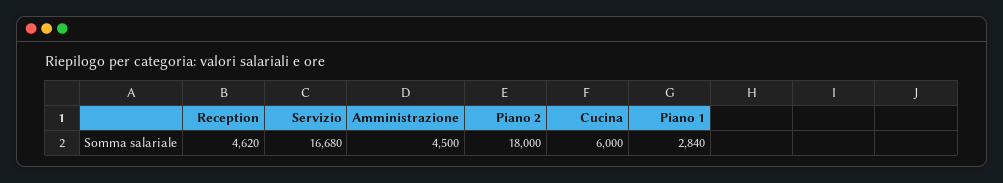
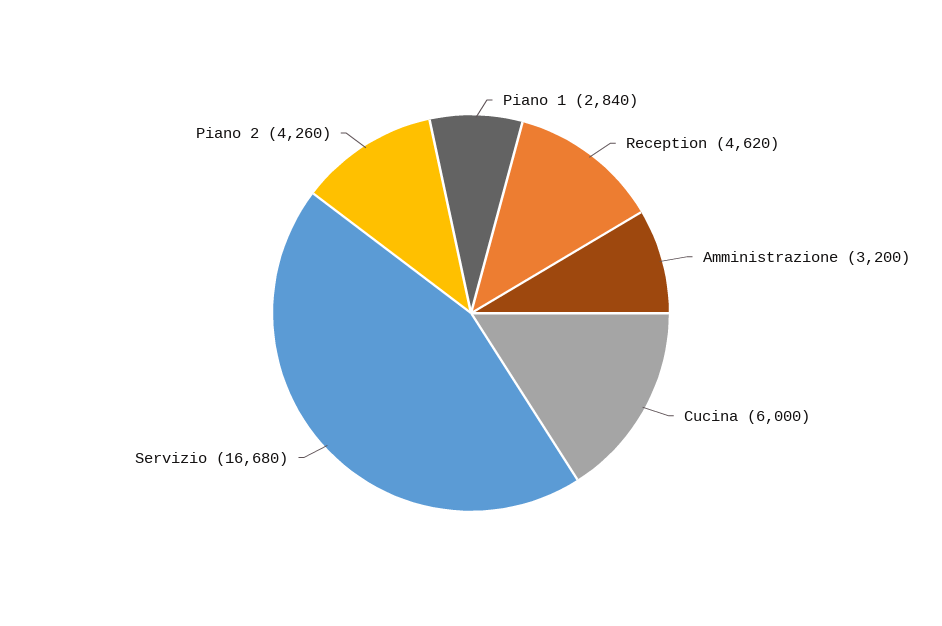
  {
    "Reception": 4620,
    "Servizio": 16680,
-   "Amministrazione": 4500,
+   "Amministrazione": 3200,
-   "Piano 2": 18000,
+   "Piano 2": 4260,
    "Cucina": 6000,
    "Piano 1": 2840
  }

